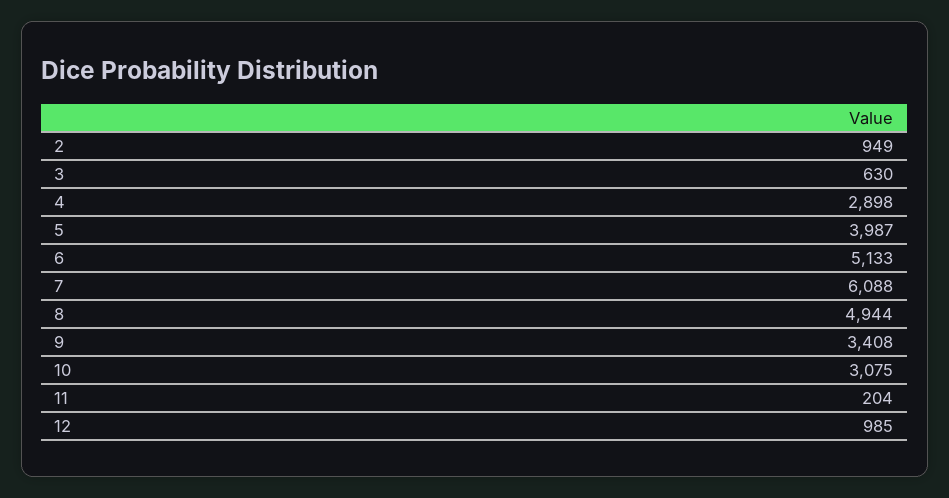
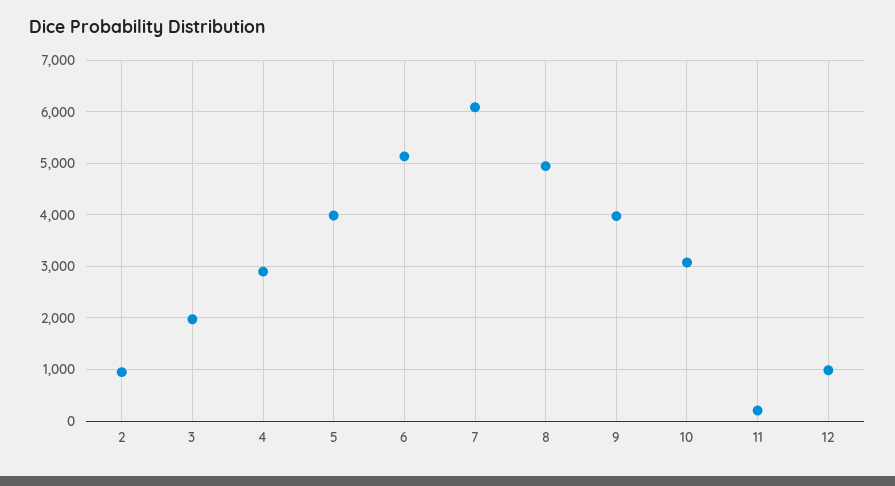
  {
    "2": 949,
-   "3": 630,
+   "3": 2000,
    "4": 2898,
    "5": 3987,
    "6": 5133,
    "7": 6088,
    "8": 4944,
-   "9": 3408,
+   "9": 4000,
    "10": 3075,
    "11": 204,
    "12": 985
  }

